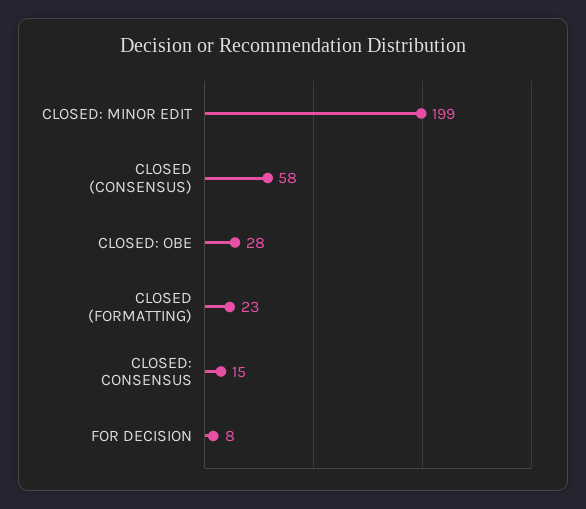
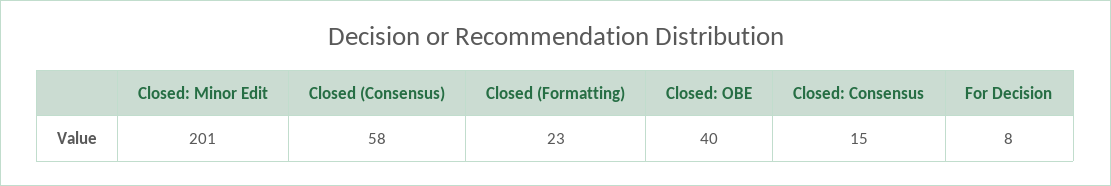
  {
-   "CLOSED: MINOR EDIT": 199,
+   "CLOSED: MINOR EDIT": 201,
    "CLOSED (CONSENSUS)": 58,
-   "CLOSED: OBE": 28,
+   "CLOSED: OBE": 40,
    "CLOSED (FORMATTING)": 23,
    "CLOSED: CONSENSUS": 15,
    "FOR DECISION": 8
  }

